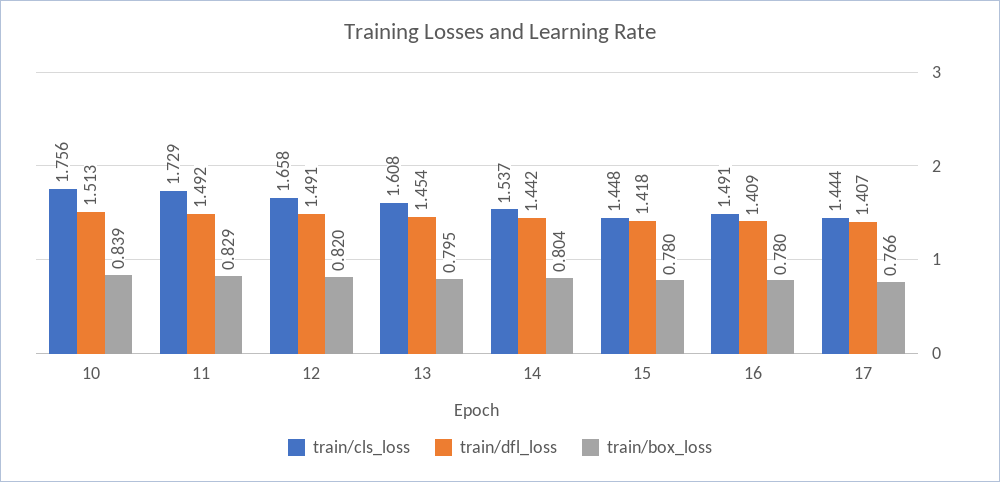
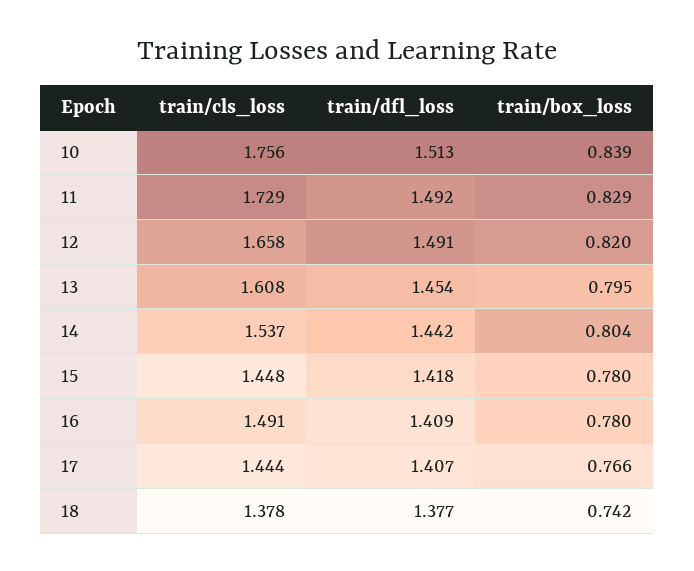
  {
    "train/cls_loss": {
      "10": 1.756,
      "11": 1.729,
      "12": 1.658,
      "13": 1.608,
      "14": 1.537,
      "15": 1.448,
      "16": 1.491,
-     "17": 1.444
+     "17": 1.444,
+     "18": 1.378
    },
    "train/dfl_loss": {
      "10": 1.513,
      "11": 1.492,
      "12": 1.491,
      "13": 1.454,
      "14": 1.442,
      "15": 1.418,
      "16": 1.409,
-     "17": 1.407
+     "17": 1.407,
+     "18": 1.377
    },
    "train/box_loss": {
      "10": 0.839,
      "11": 0.829,
      "12": 0.82,
      "13": 0.795,
      "14": 0.804,
      "15": 0.78,
      "16": 0.78,
-     "17": 0.766
+     "17": 0.766,
+     "18": 0.742
    }
  }

